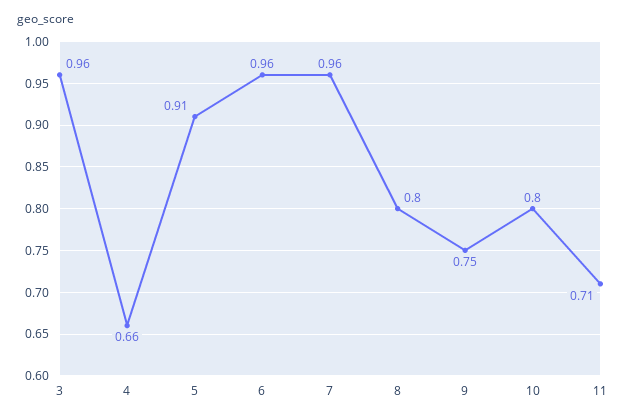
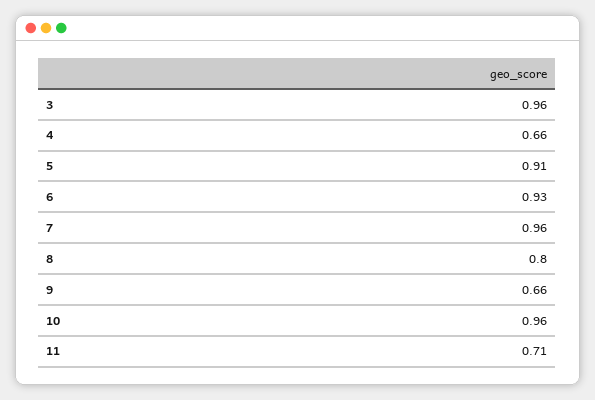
  {
    "3": 0.96,
    "4": 0.66,
    "5": 0.91,
-   "6": 0.96,
+   "6": 0.93,
    "7": 0.96,
    "8": 0.8,
-   "9": 0.75,
+   "9": 0.66,
-   "10": 0.8,
+   "10": 0.96,
    "11": 0.71
  }

